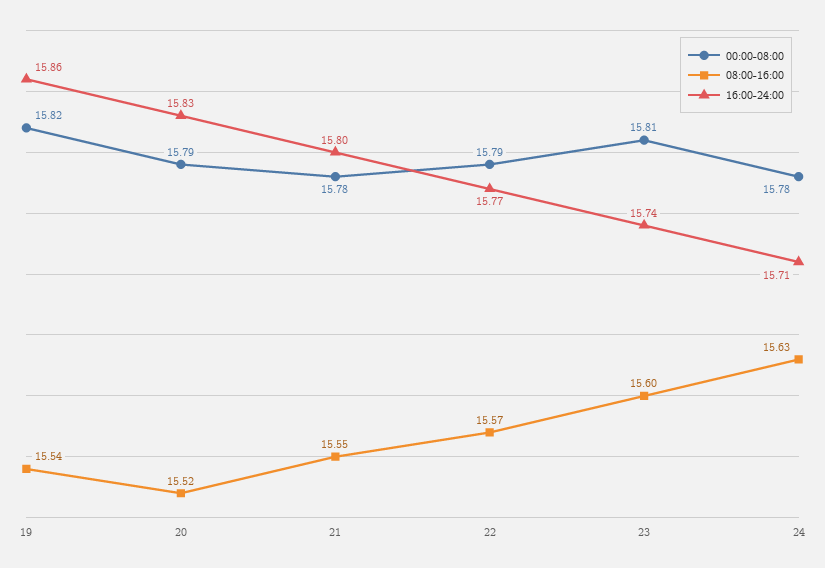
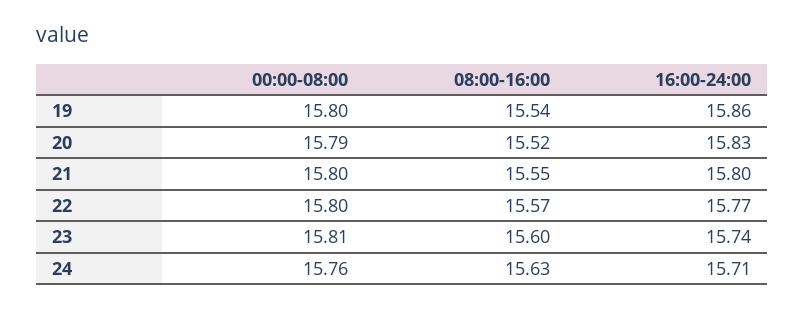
  {
    "00:00-08:00": {
-     "19": 15.82,
+     "19": 15.8,
      "20": 15.79,
-     "21": 15.78,
+     "21": 15.8,
-     "22": 15.79,
+     "22": 15.8,
      "23": 15.81,
-     "24": 15.78
+     "24": 15.76
    },
    "08:00-16:00": {
      "19": 15.54,
      "20": 15.52,
      "21": 15.55,
      "22": 15.57,
      "23": 15.6,
      "24": 15.63
    },
    "16:00-24:00": {
      "19": 15.86,
      "20": 15.83,
      "21": 15.8,
      "22": 15.77,
      "23": 15.74,
      "24": 15.71
    }
  }

